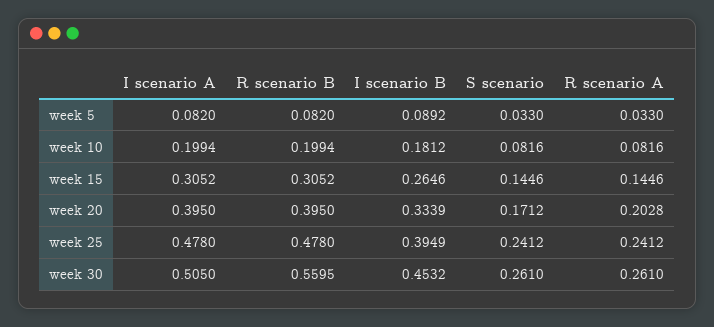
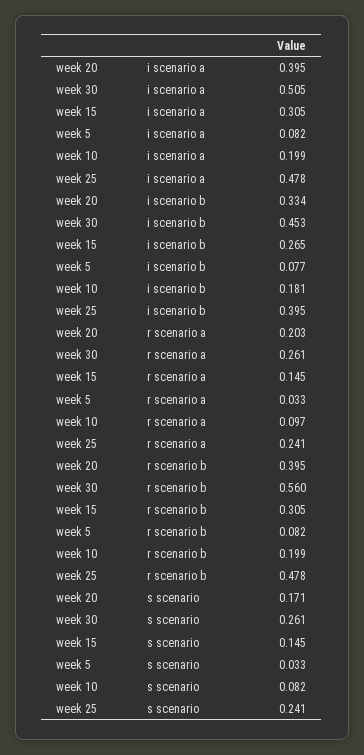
  {
    "I scenario A": {
      "week 5": 0.082,
      "week 10": 0.1994,
      "week 15": 0.3052,
      "week 20": 0.395,
      "week 25": 0.478,
      "week 30": 0.505
    },
    "R scenario B": {
      "week 5": 0.082,
      "week 10": 0.1994,
      "week 15": 0.3052,
      "week 20": 0.395,
      "week 25": 0.478,
      "week 30": 0.5595
    },
    "I scenario B": {
-     "week 5": 0.0892,
+     "week 5": 0.077,
      "week 10": 0.1812,
      "week 15": 0.2646,
      "week 20": 0.3339,
      "week 25": 0.3949,
      "week 30": 0.4532
    },
    "S scenario": {
      "week 5": 0.033,
      "week 10": 0.0816,
      "week 15": 0.1446,
      "week 20": 0.1712,
      "week 25": 0.2412,
      "week 30": 0.261
    },
    "R scenario A": {
      "week 5": 0.033,
-     "week 10": 0.0816,
+     "week 10": 0.097,
      "week 15": 0.1446,
      "week 20": 0.2028,
      "week 25": 0.2412,
      "week 30": 0.261
    }
  }

